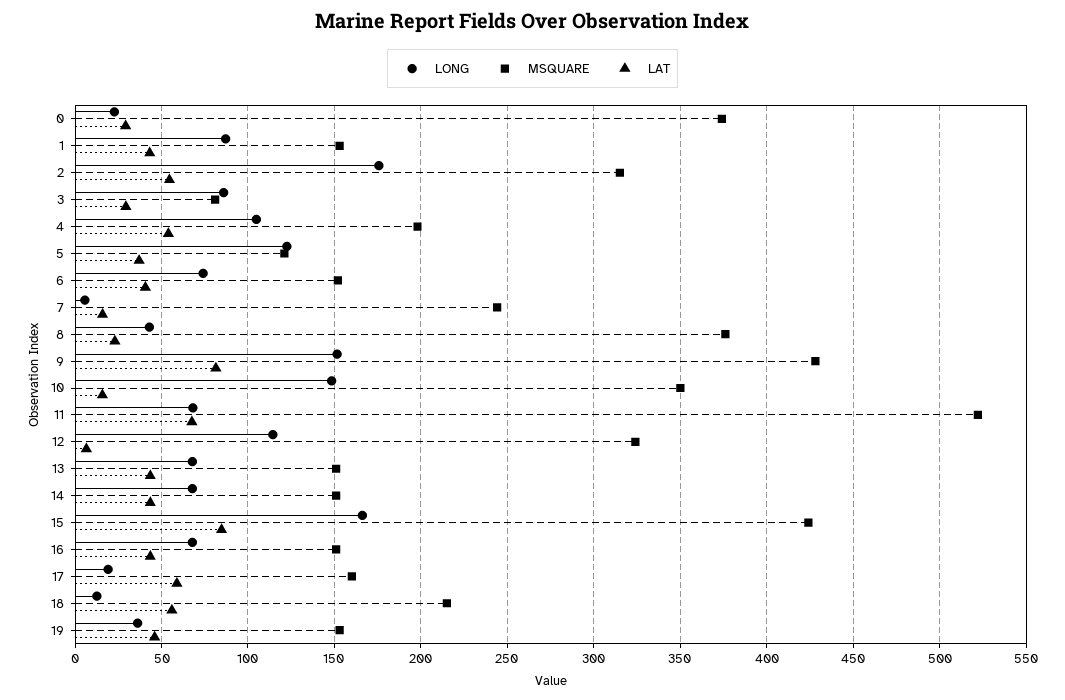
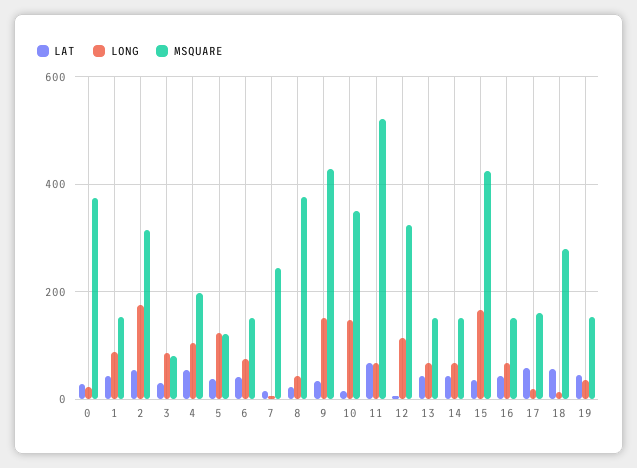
  {
    "LONG": {
      "0": 25,
      "1": 85,
      "2": 175,
      "3": 85,
      "4": 105,
      "5": 125,
      "6": 75,
      "7": 5,
      "8": 45,
      "9": 150,
      "10": 150,
      "11": 70,
      "12": 115,
      "13": 70,
      "14": 70,
      "15": 165,
      "16": 70,
      "17": 20,
      "18": 15,
      "19": 35
    },
    "MSQUARE": {
      "0": 375,
      "1": 155,
      "2": 315,
      "3": 80,
      "4": 200,
      "5": 120,
      "6": 150,
      "7": 245,
      "8": 375,
      "9": 430,
      "10": 350,
      "11": 520,
      "12": 325,
      "13": 150,
      "14": 150,
      "15": 425,
      "16": 150,
      "17": 160,
-     "18": 215,
+     "18": 280,
      "19": 155
    },
    "LAT": {
      "0": 30,
      "1": 45,
      "2": 55,
      "3": 30,
      "4": 55,
      "5": 35,
      "6": 40,
      "7": 15,
      "8": 25,
-     "9": 80,
+     "9": 40,
      "10": 15,
      "11": 70,
      "12": 5,
      "13": 45,
      "14": 45,
-     "15": 85,
+     "15": 40,
      "16": 45,
      "17": 60,
      "18": 55,
      "19": 45
    }
  }

